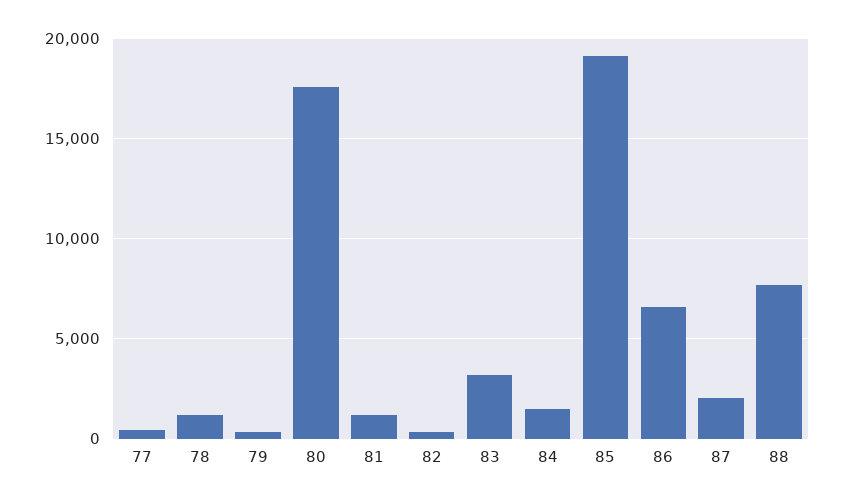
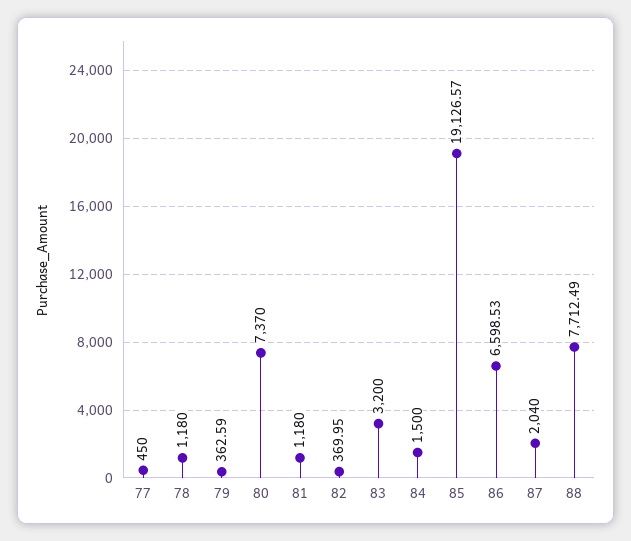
  {
    "77": 450,
    "78": 1180,
    "79": 362.59,
-   "80": 17500,
+   "80": 7370,
    "81": 1180,
    "82": 369.95,
    "83": 3200,
    "84": 1500,
    "85": 19126.57,
    "86": 6598.53,
    "87": 2040,
    "88": 7712.49
  }

